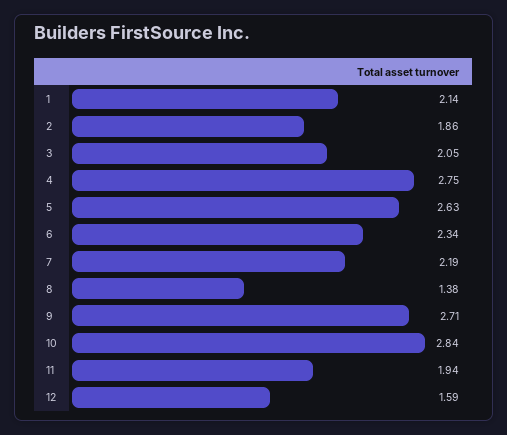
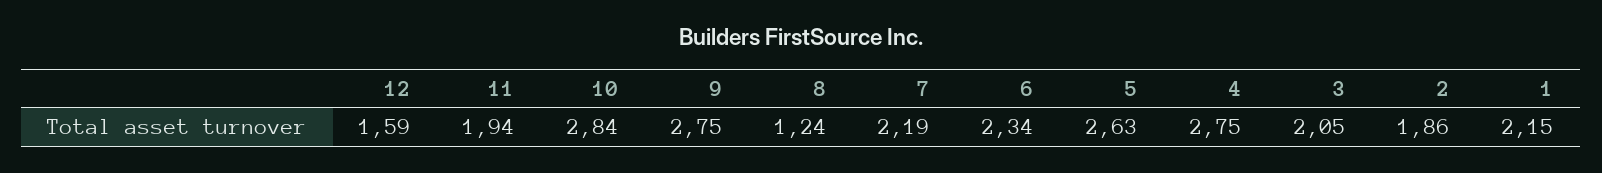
  {
-   "1": 2.14,
+   "1": 2.15,
    "2": 1.86,
    "3": 2.05,
    "4": 2.75,
    "5": 2.63,
    "6": 2.34,
    "7": 2.19,
-   "8": 1.38,
+   "8": 1.24,
-   "9": 2.71,
+   "9": 2.75,
    "10": 2.84,
    "11": 1.94,
    "12": 1.59
  }

